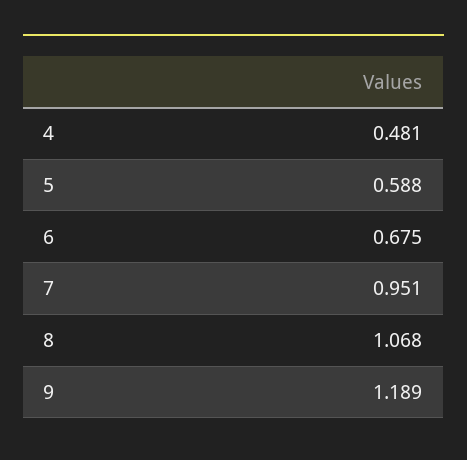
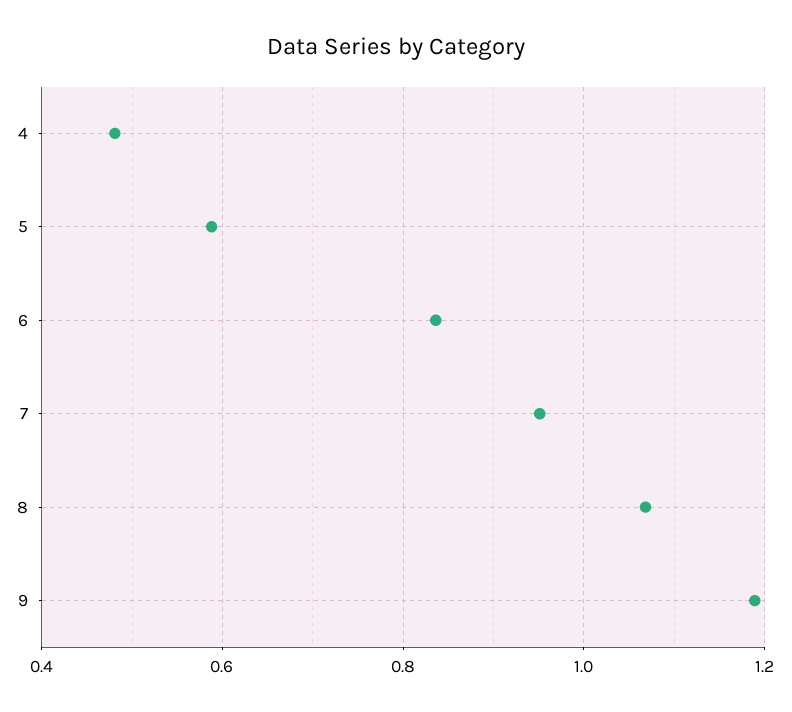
  {
    "4": 0.481,
    "5": 0.588,
-   "6": 0.675,
+   "6": 0.84,
    "7": 0.951,
    "8": 1.068,
    "9": 1.189
  }

